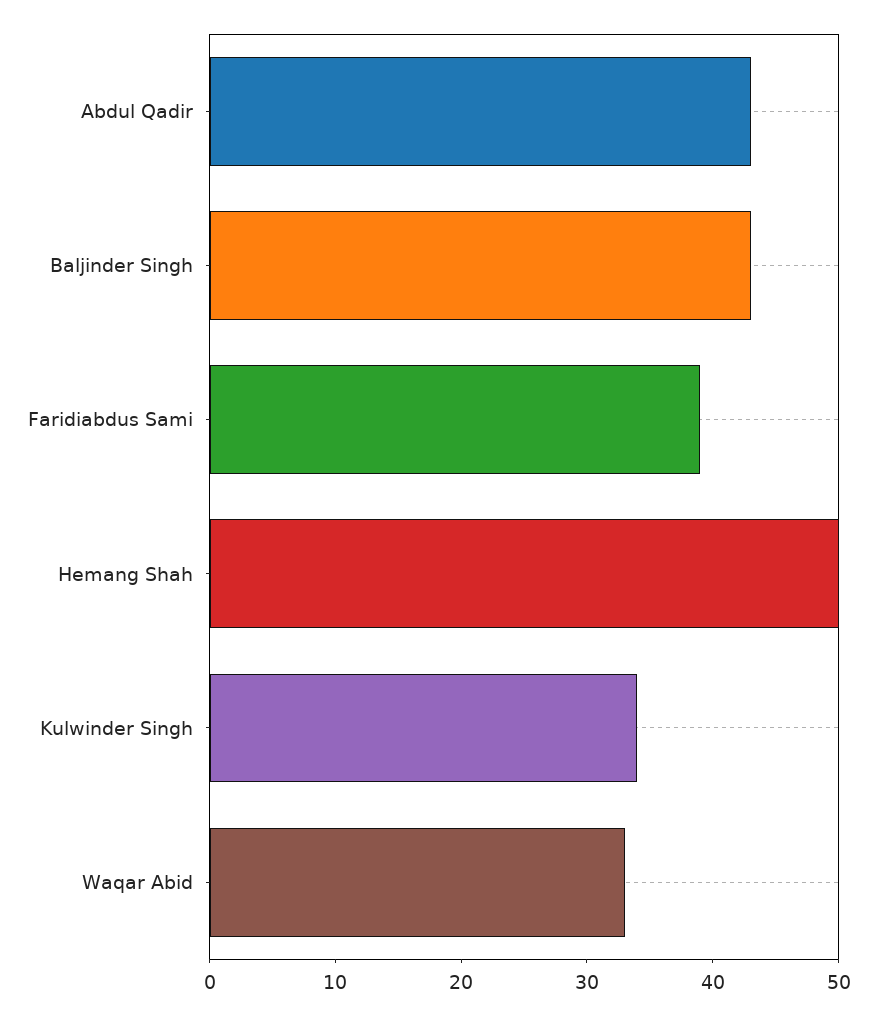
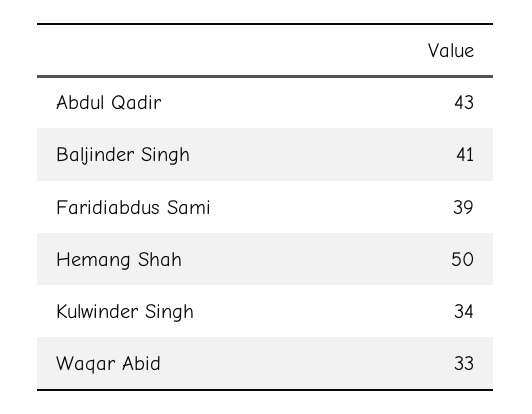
  {
    "Abdul Qadir": 43,
-   "Baljinder Singh": 43,
+   "Baljinder Singh": 41,
    "Faridiabdus Sami": 39,
    "Hemang Shah": 50,
    "Kulwinder Singh": 34,
    "Waqar Abid": 33
  }

